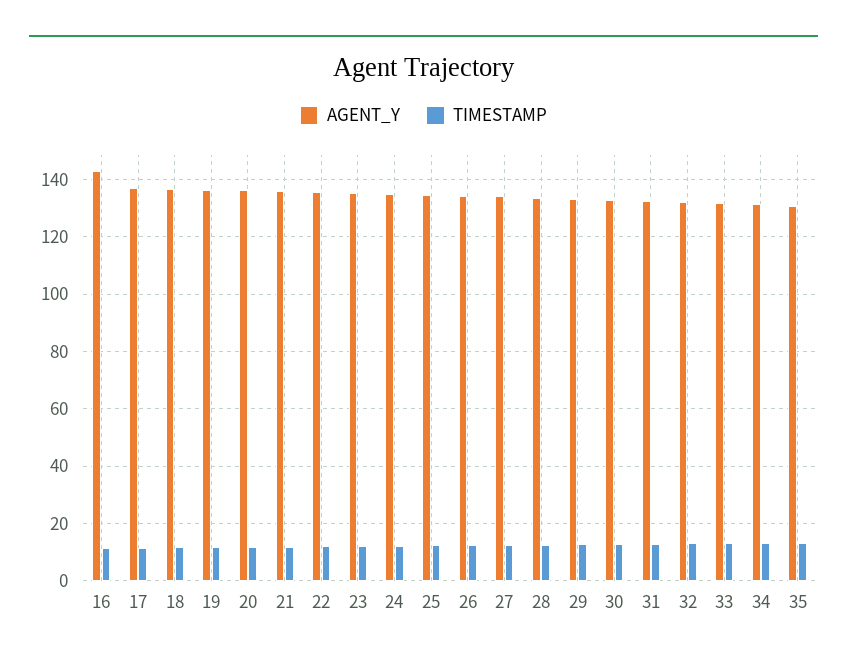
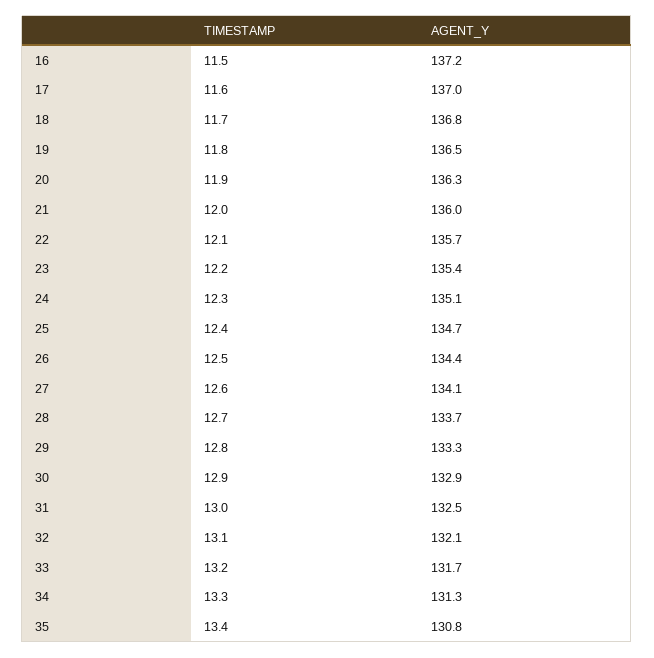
  {
    "AGENT_Y": {
-     "16": 142.5,
+     "16": 137.2,
      "17": 137,
      "18": 136.8,
      "19": 136.5,
      "20": 136.3,
      "21": 136,
      "22": 135.7,
      "23": 135.4,
      "24": 135.1,
      "25": 134.7,
      "26": 134.4,
      "27": 134.1,
      "28": 133.7,
      "29": 133.3,
      "30": 132.9,
      "31": 132.5,
      "32": 132.1,
      "33": 131.7,
      "34": 131.3,
      "35": 130.8
    },
    "TIMESTAMP": {
      "16": 11.5,
      "17": 11.6,
      "18": 11.7,
      "19": 11.8,
      "20": 11.9,
      "21": 12,
      "22": 12.1,
      "23": 12.2,
      "24": 12.3,
      "25": 12.4,
      "26": 12.5,
      "27": 12.6,
      "28": 12.7,
      "29": 12.8,
      "30": 12.9,
      "31": 13,
      "32": 13.1,
      "33": 13.2,
      "34": 13.3,
      "35": 13.4
    }
  }

